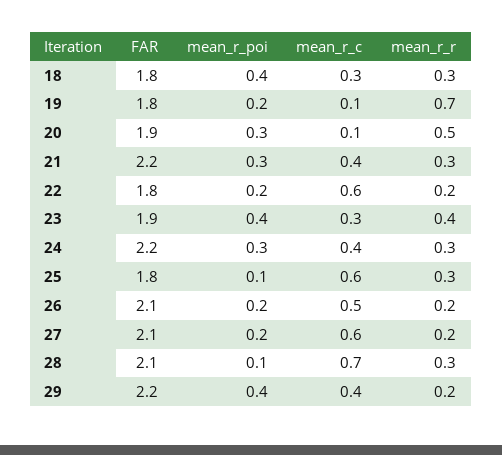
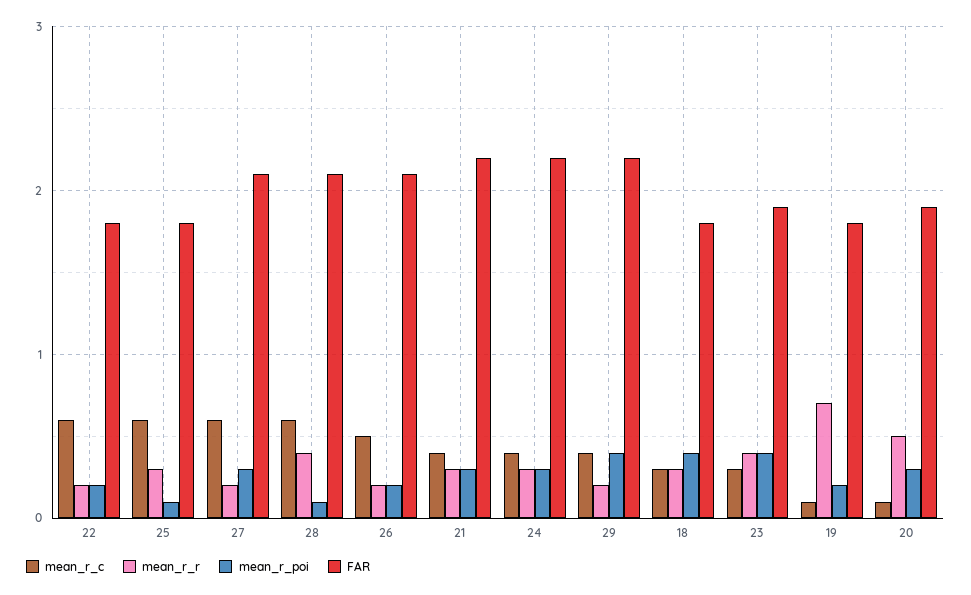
  {
    "FAR": {
      "18": 1.8,
      "19": 1.8,
      "20": 1.9,
      "21": 2.2,
      "22": 1.8,
      "23": 1.9,
      "24": 2.2,
      "25": 1.8,
      "26": 2.1,
      "27": 2.1,
      "28": 2.1,
      "29": 2.2
    },
    "mean_r_poi": {
      "18": 0.4,
      "19": 0.2,
      "20": 0.3,
      "21": 0.3,
      "22": 0.2,
      "23": 0.4,
      "24": 0.3,
      "25": 0.1,
      "26": 0.2,
-     "27": 0.2,
+     "27": 0.3,
      "28": 0.1,
      "29": 0.4
    },
    "mean_r_c": {
      "18": 0.3,
      "19": 0.1,
      "20": 0.1,
      "21": 0.4,
      "22": 0.6,
      "23": 0.3,
      "24": 0.4,
      "25": 0.6,
      "26": 0.5,
      "27": 0.6,
-     "28": 0.7,
+     "28": 0.6,
      "29": 0.4
    },
    "mean_r_r": {
      "18": 0.3,
      "19": 0.7,
      "20": 0.5,
      "21": 0.3,
      "22": 0.2,
      "23": 0.4,
      "24": 0.3,
      "25": 0.3,
      "26": 0.2,
      "27": 0.2,
-     "28": 0.3,
+     "28": 0.4,
      "29": 0.2
    }
  }

